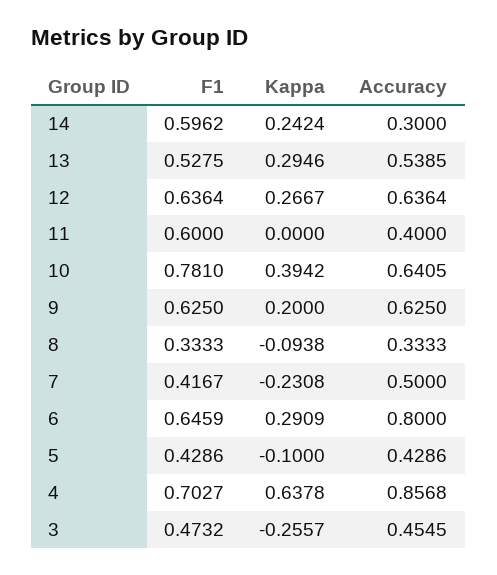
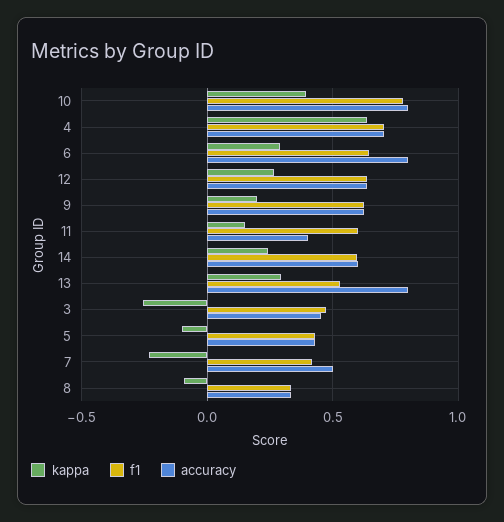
  {
    "F1": {
      "14": 0.5962,
      "13": 0.5275,
      "12": 0.6364,
      "11": 0.6,
      "10": 0.781,
      "9": 0.625,
      "8": 0.3333,
      "7": 0.4167,
      "6": 0.6459,
      "5": 0.4286,
      "4": 0.7027,
      "3": 0.4732
    },
    "Kappa": {
      "14": 0.2424,
      "13": 0.2946,
      "12": 0.2667,
-     "11": 0,
+     "11": 0.15,
      "10": 0.3942,
      "9": 0.2,
      "8": -0.0938,
      "7": -0.2308,
      "6": 0.2909,
      "5": -0.1,
      "4": 0.6378,
      "3": -0.2557
    },
    "Accuracy": {
-     "14": 0.3,
+     "14": 0.6,
-     "13": 0.5385,
+     "13": 0.8,
      "12": 0.6364,
      "11": 0.4,
-     "10": 0.6405,
+     "10": 0.8,
      "9": 0.625,
      "8": 0.3333,
      "7": 0.5,
      "6": 0.8,
      "5": 0.4286,
-     "4": 0.8568,
+     "4": 0.7,
      "3": 0.4545
    }
  }

